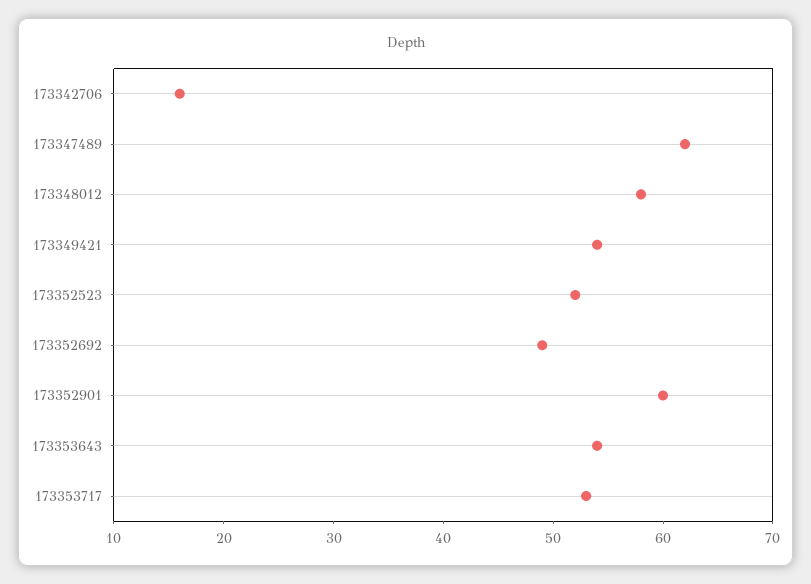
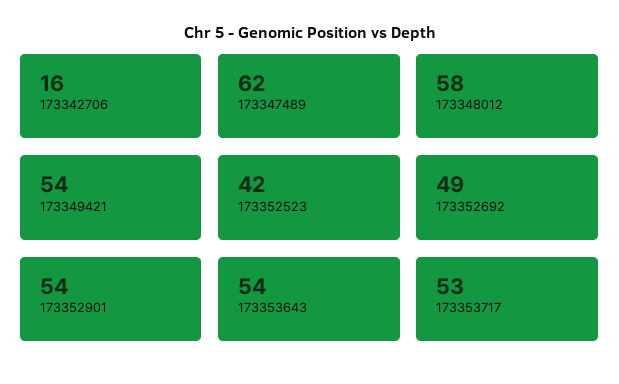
  {
    "173342706": 16,
    "173347489": 62,
    "173348012": 58,
    "173349421": 54,
-   "173352523": 52,
+   "173352523": 42,
    "173352692": 49,
-   "173352901": 60,
+   "173352901": 54,
    "173353643": 54,
    "173353717": 53
  }

